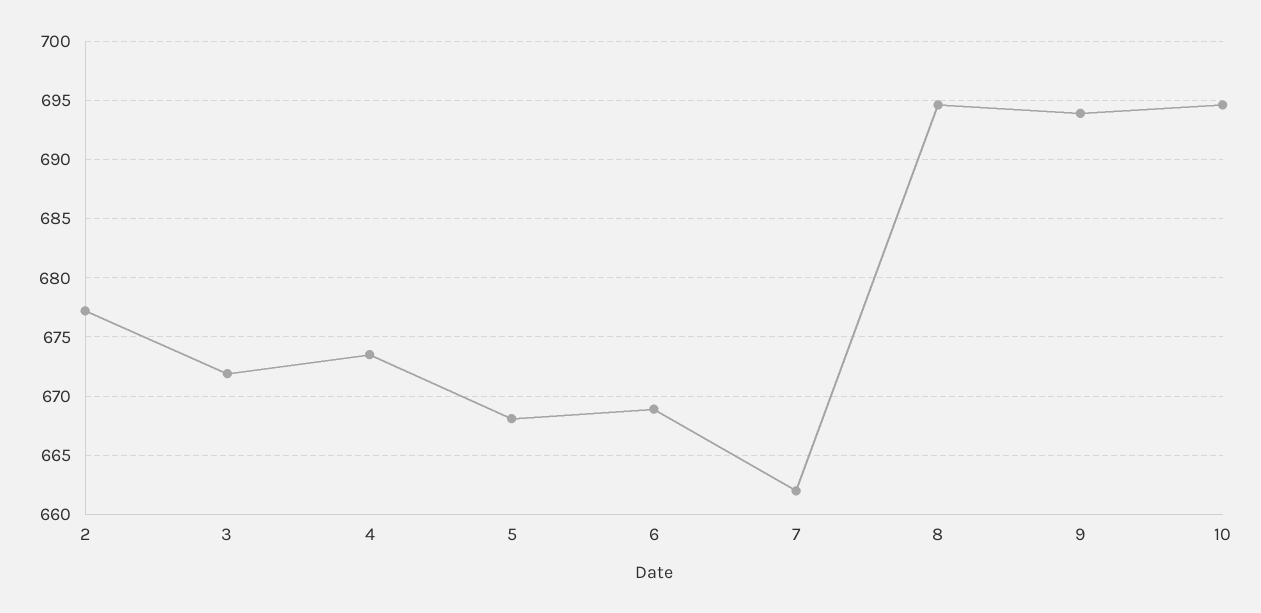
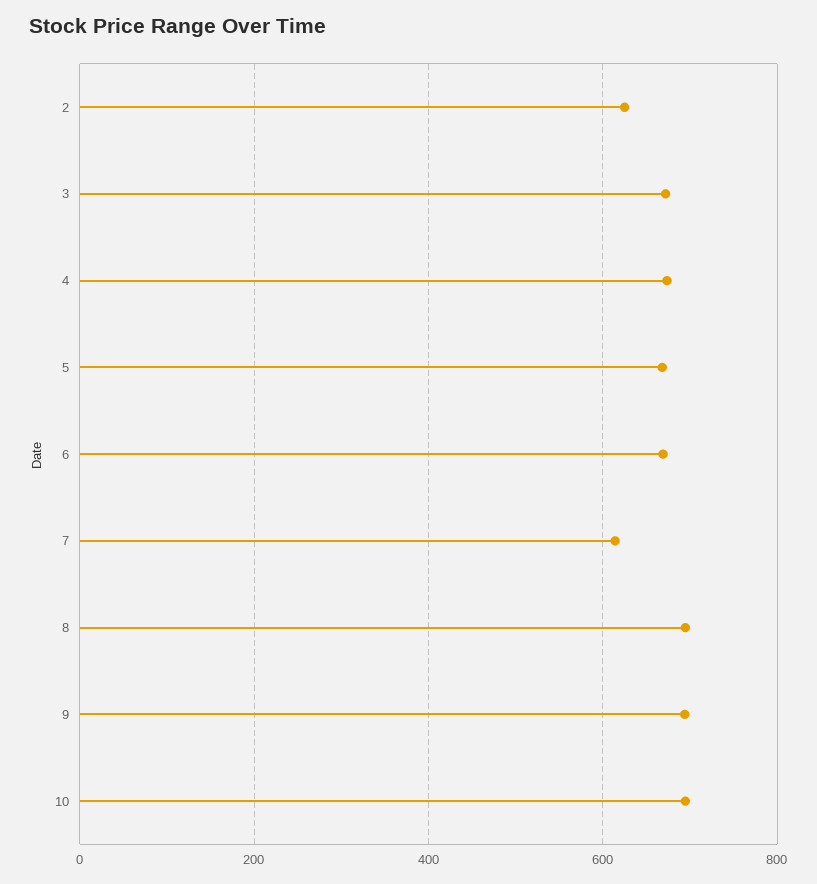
  {
-   "2": 677,
+   "2": 620,
    "3": 672,
    "4": 674,
    "5": 668,
    "6": 669,
-   "7": 662,
+   "7": 620,
    "8": 695,
    "9": 694,
    "10": 695
  }

